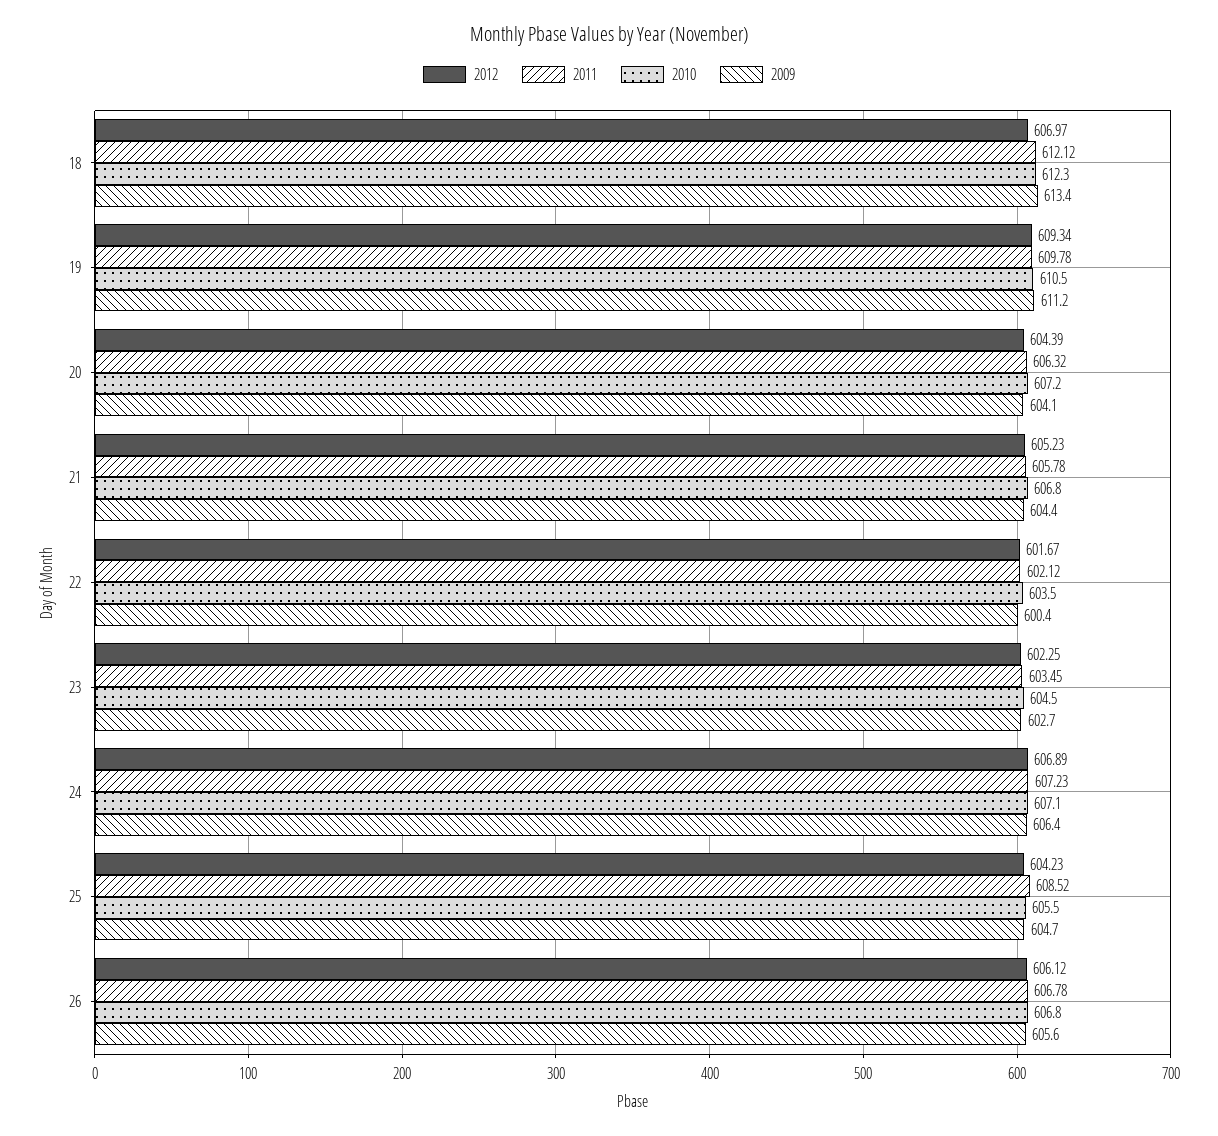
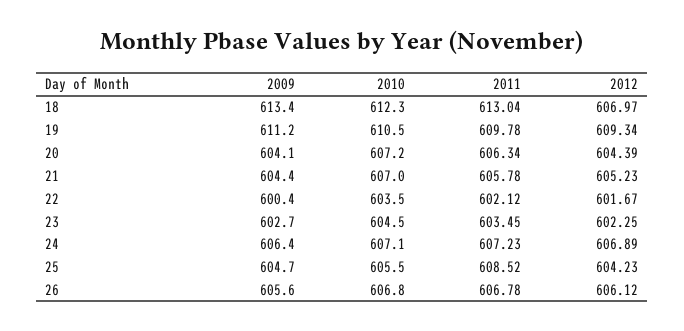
  {
    "2012": {
      "18": 606.97,
      "19": 609.34,
      "20": 604.39,
      "21": 605.23,
      "22": 601.67,
      "23": 602.25,
      "24": 606.89,
      "25": 604.23,
      "26": 606.12
    },
    "2011": {
-     "18": 612.12,
+     "18": 613.04,
      "19": 609.78,
-     "20": 606.32,
+     "20": 606.34,
      "21": 605.78,
      "22": 602.12,
      "23": 603.45,
      "24": 607.23,
      "25": 608.52,
      "26": 606.78
    },
    "2010": {
      "18": 612.3,
      "19": 610.5,
      "20": 607.2,
-     "21": 606.8,
+     "21": 607,
      "22": 603.5,
      "23": 604.5,
      "24": 607.1,
      "25": 605.5,
      "26": 606.8
    },
    "2009": {
      "18": 613.4,
      "19": 611.2,
      "20": 604.1,
      "21": 604.4,
      "22": 600.4,
      "23": 602.7,
      "24": 606.4,
      "25": 604.7,
      "26": 605.6
    }
  }

